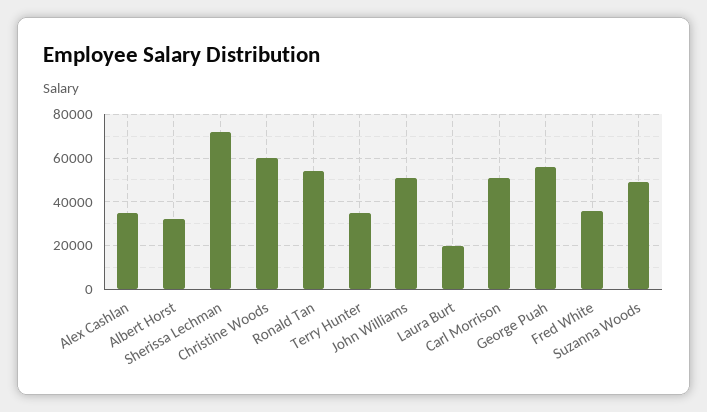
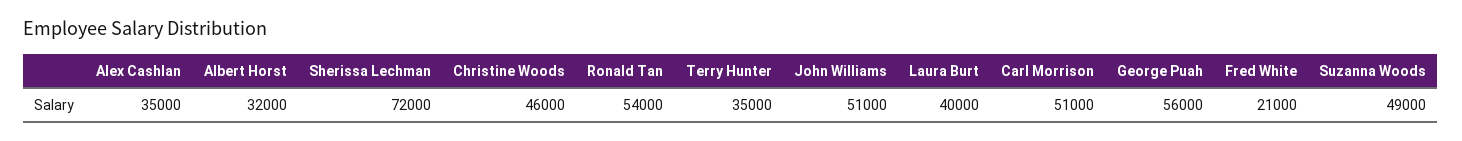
  {
    "Alex Cashlan": 35000,
    "Albert Horst": 32000,
    "Sherissa Lechman": 72000,
-   "Christine Woods": 60000,
+   "Christine Woods": 46000,
    "Ronald Tan": 54000,
    "Terry Hunter": 35000,
    "John Williams": 51000,
-   "Laura Burt": 20000,
+   "Laura Burt": 40000,
    "Carl Morrison": 51000,
    "George Puah": 56000,
-   "Fred White": 35000,
+   "Fred White": 21000,
    "Suzanna Woods": 49000
  }

